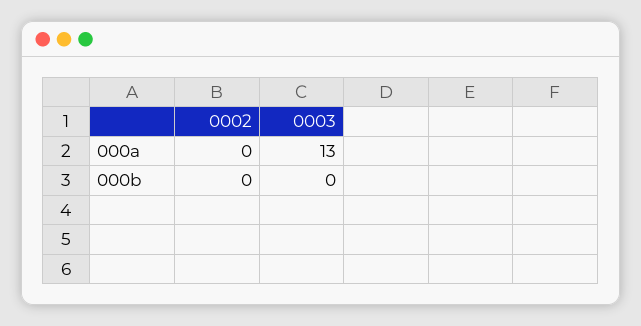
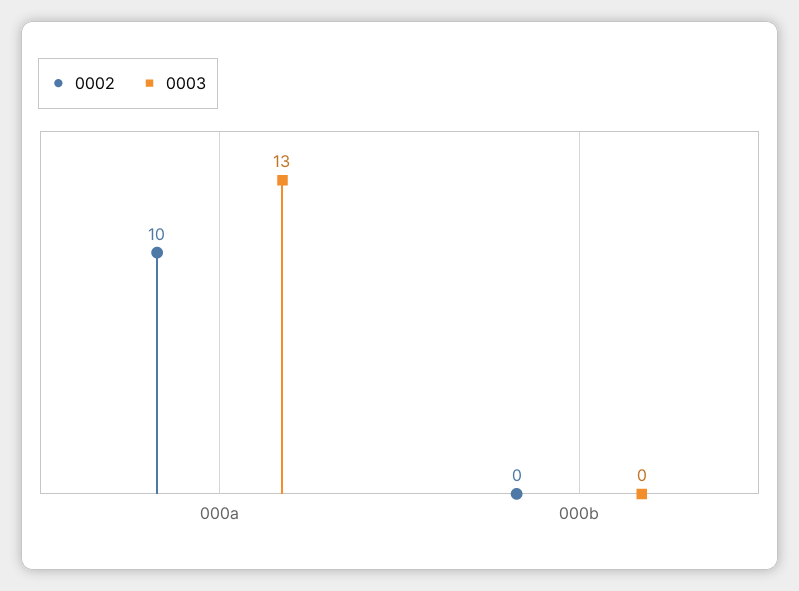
  {
    "0002": {
-     "000a": 0,
+     "000a": 10,
      "000b": 0
    },
    "0003": {
      "000a": 13,
      "000b": 0
    }
  }

